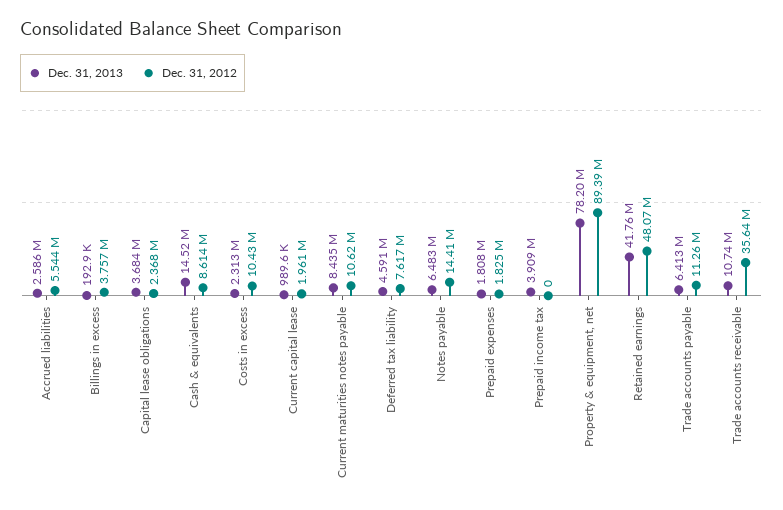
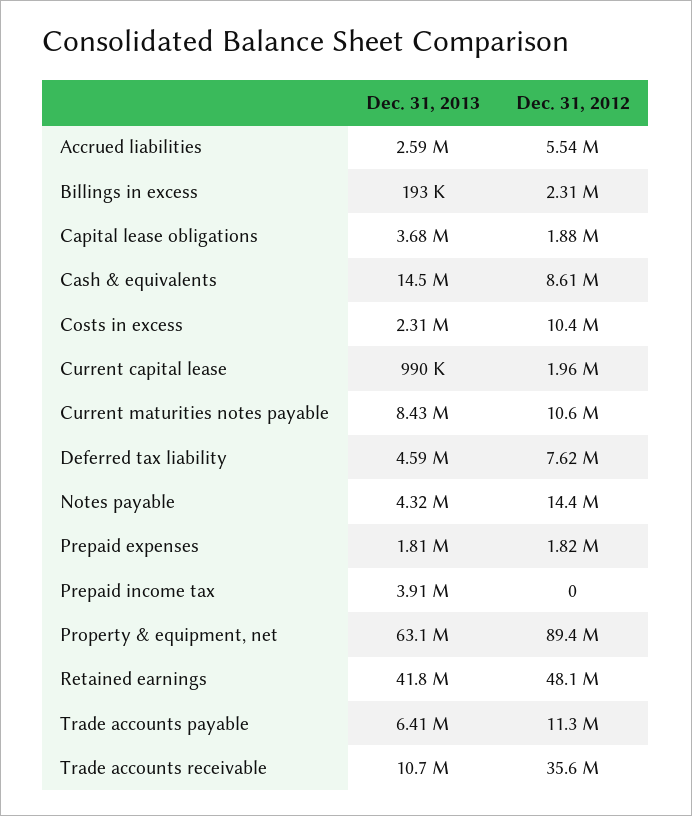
  {
    "Dec. 31, 2013": {
      "Accrued liabilities": 2586000,
      "Billings in excess": 192900,
      "Capital lease obligations": 3684000,
      "Cash & equivalents": 14520000,
      "Costs in excess": 2313000,
      "Current capital lease": 989600,
      "Current maturities notes payable": 8435000,
      "Deferred tax liability": 4591000,
-     "Notes payable": 6483000,
+     "Notes payable": 4320000,
      "Prepaid expenses": 1808000,
      "Prepaid income tax": 3909000,
-     "Property & equipment, net": 78200000,
+     "Property & equipment, net": 63100000,
      "Retained earnings": 41760000,
      "Trade accounts payable": 6413000,
      "Trade accounts receivable": 10740000
    },
    "Dec. 31, 2012": {
      "Accrued liabilities": 5544000,
-     "Billings in excess": 3757000,
+     "Billings in excess": 2310000,
-     "Capital lease obligations": 2368000,
+     "Capital lease obligations": 1880000,
      "Cash & equivalents": 8614000,
      "Costs in excess": 10430000,
      "Current capital lease": 1961000,
      "Current maturities notes payable": 10620000,
      "Deferred tax liability": 7617000,
      "Notes payable": 14410000,
      "Prepaid expenses": 1825000,
      "Prepaid income tax": 0,
      "Property & equipment, net": 89390000,
      "Retained earnings": 48070000,
      "Trade accounts payable": 11260000,
      "Trade accounts receivable": 35640000
    }
  }

